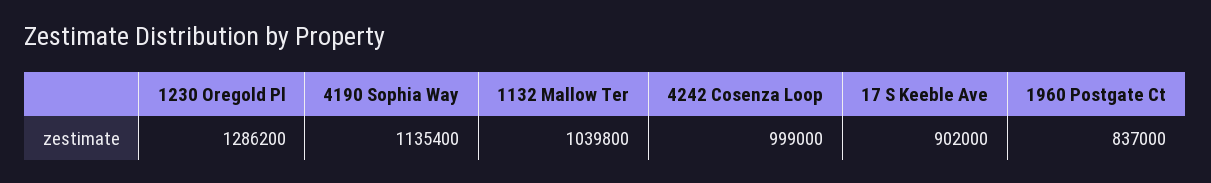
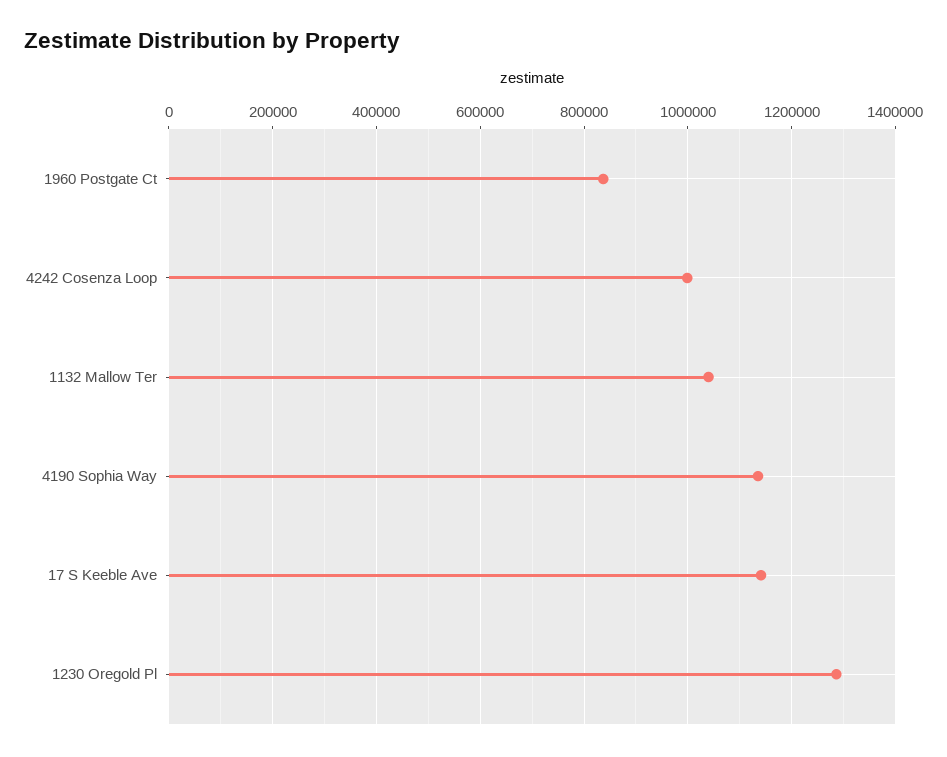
  {
    "1230 Oregold Pl": 1286200,
    "4190 Sophia Way": 1135400,
    "1132 Mallow Ter": 1039800,
    "4242 Cosenza Loop": 999000,
-   "17 S Keeble Ave": 902000,
+   "17 S Keeble Ave": 1140000,
    "1960 Postgate Ct": 837000
  }

